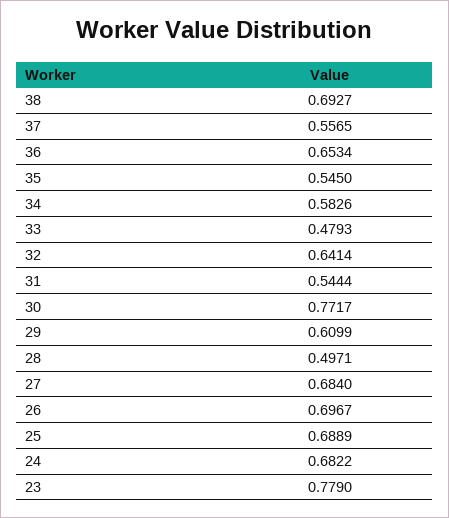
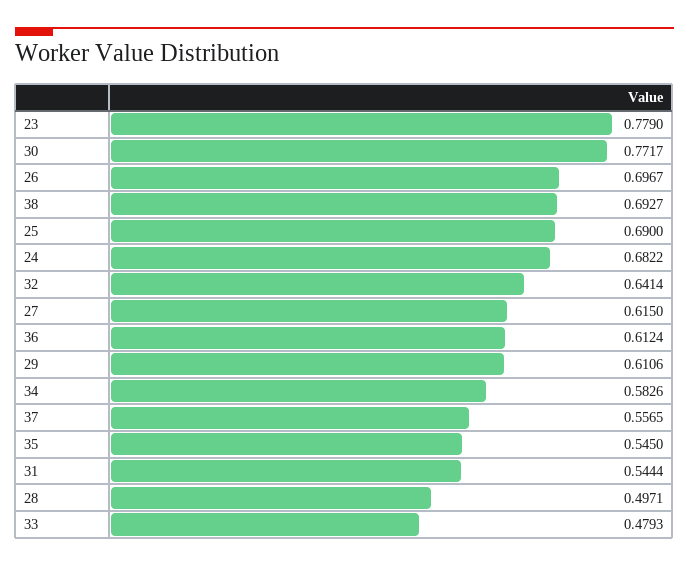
  {
    "38": 0.6927,
    "37": 0.5565,
-   "36": 0.6534,
+   "36": 0.6124,
    "35": 0.545,
    "34": 0.5826,
    "33": 0.4793,
    "32": 0.6414,
    "31": 0.5444,
    "30": 0.7717,
-   "29": 0.6099,
+   "29": 0.6106,
    "28": 0.4971,
-   "27": 0.684,
+   "27": 0.615,
    "26": 0.6967,
-   "25": 0.6889,
+   "25": 0.69,
    "24": 0.6822,
    "23": 0.779
  }

